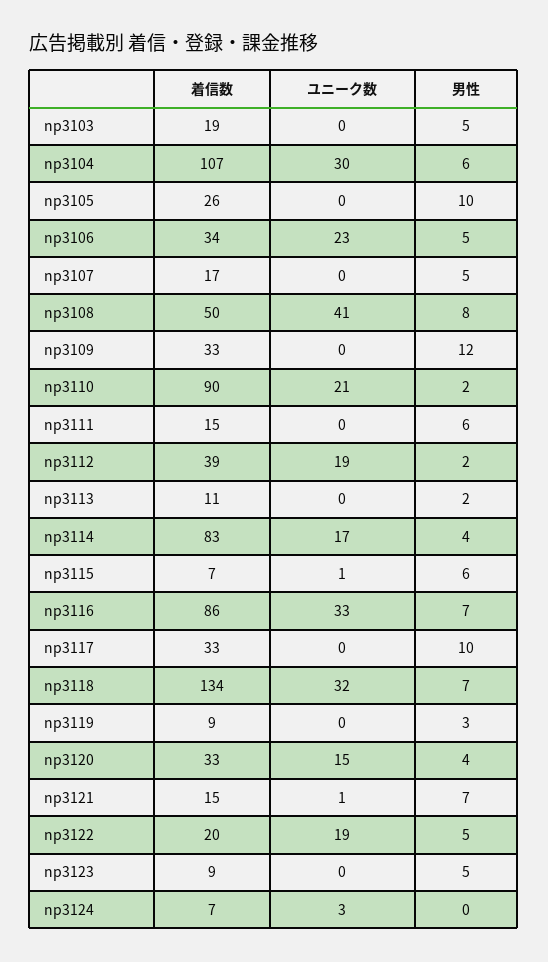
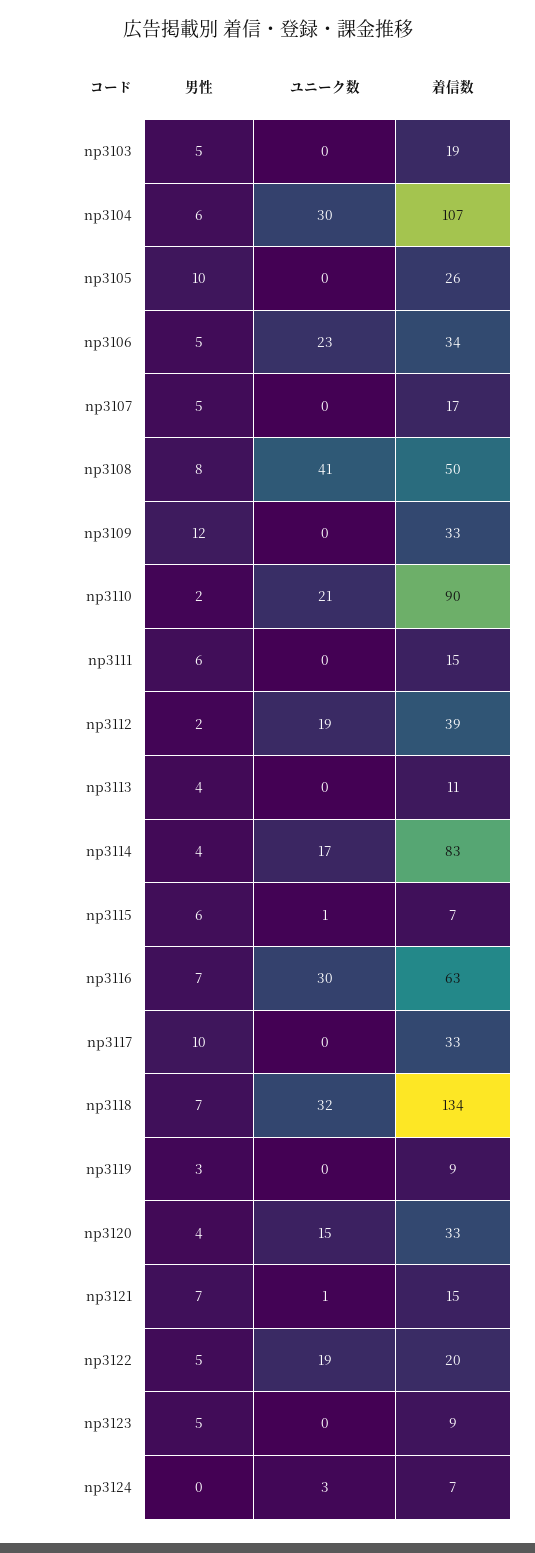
  {
    "着信数": {
      "np3103": 19,
      "np3104": 107,
      "np3105": 26,
      "np3106": 34,
      "np3107": 17,
      "np3108": 50,
      "np3109": 33,
      "np3110": 90,
      "np3111": 15,
      "np3112": 39,
      "np3113": 11,
      "np3114": 83,
      "np3115": 7,
-     "np3116": 86,
+     "np3116": 63,
      "np3117": 33,
      "np3118": 134,
      "np3119": 9,
      "np3120": 33,
      "np3121": 15,
      "np3122": 20,
      "np3123": 9,
      "np3124": 7
    },
    "ユニーク数": {
      "np3103": 0,
      "np3104": 30,
      "np3105": 0,
      "np3106": 23,
      "np3107": 0,
      "np3108": 41,
      "np3109": 0,
      "np3110": 21,
      "np3111": 0,
      "np3112": 19,
      "np3113": 0,
      "np3114": 17,
      "np3115": 1,
-     "np3116": 33,
+     "np3116": 30,
      "np3117": 0,
      "np3118": 32,
      "np3119": 0,
      "np3120": 15,
      "np3121": 1,
      "np3122": 19,
      "np3123": 0,
      "np3124": 3
    },
    "男性": {
      "np3103": 5,
      "np3104": 6,
      "np3105": 10,
      "np3106": 5,
      "np3107": 5,
      "np3108": 8,
      "np3109": 12,
      "np3110": 2,
      "np3111": 6,
      "np3112": 2,
-     "np3113": 2,
+     "np3113": 4,
      "np3114": 4,
      "np3115": 6,
      "np3116": 7,
      "np3117": 10,
      "np3118": 7,
      "np3119": 3,
      "np3120": 4,
      "np3121": 7,
      "np3122": 5,
      "np3123": 5,
      "np3124": 0
    }
  }

